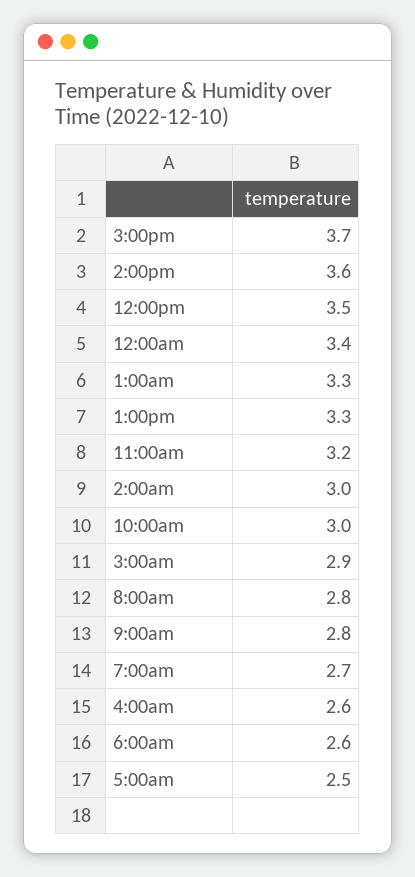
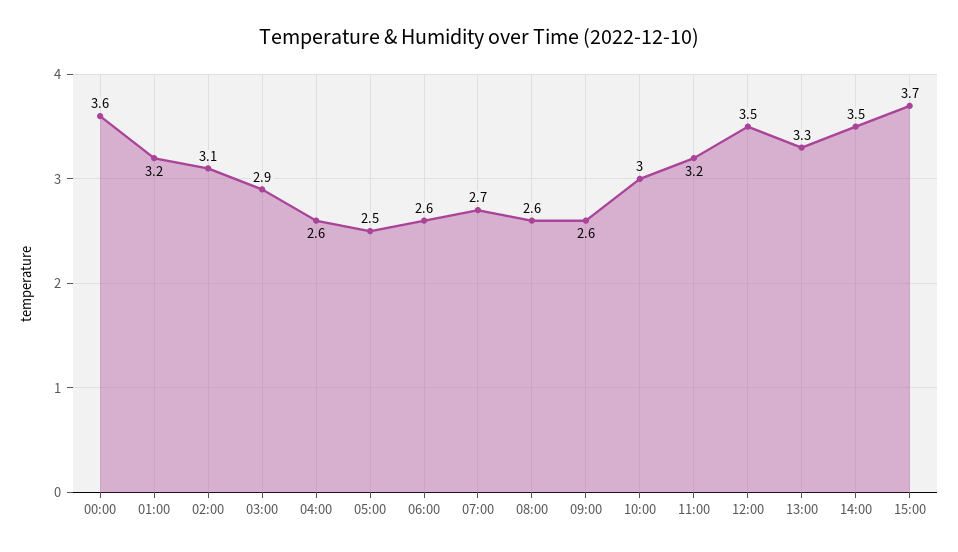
  {
    "3:00pm": 3.7,
-   "2:00pm": 3.6,
+   "2:00pm": 3.5,
    "12:00pm": 3.5,
-   "12:00am": 3.4,
+   "12:00am": 3.6,
-   "1:00am": 3.3,
+   "1:00am": 3.2,
    "1:00pm": 3.3,
    "11:00am": 3.2,
-   "2:00am": 3,
+   "2:00am": 3.1,
    "10:00am": 3,
    "3:00am": 2.9,
-   "8:00am": 2.8,
+   "8:00am": 2.6,
-   "9:00am": 2.8,
+   "9:00am": 2.6,
    "7:00am": 2.7,
    "4:00am": 2.6,
    "6:00am": 2.6,
    "5:00am": 2.5
  }

